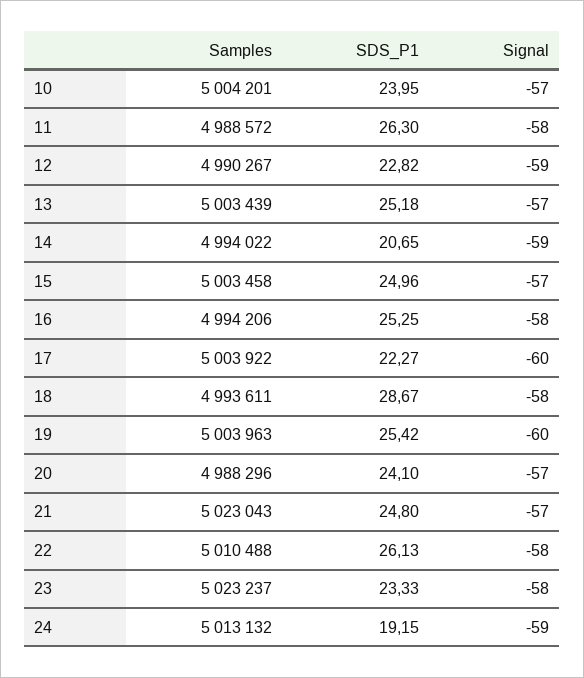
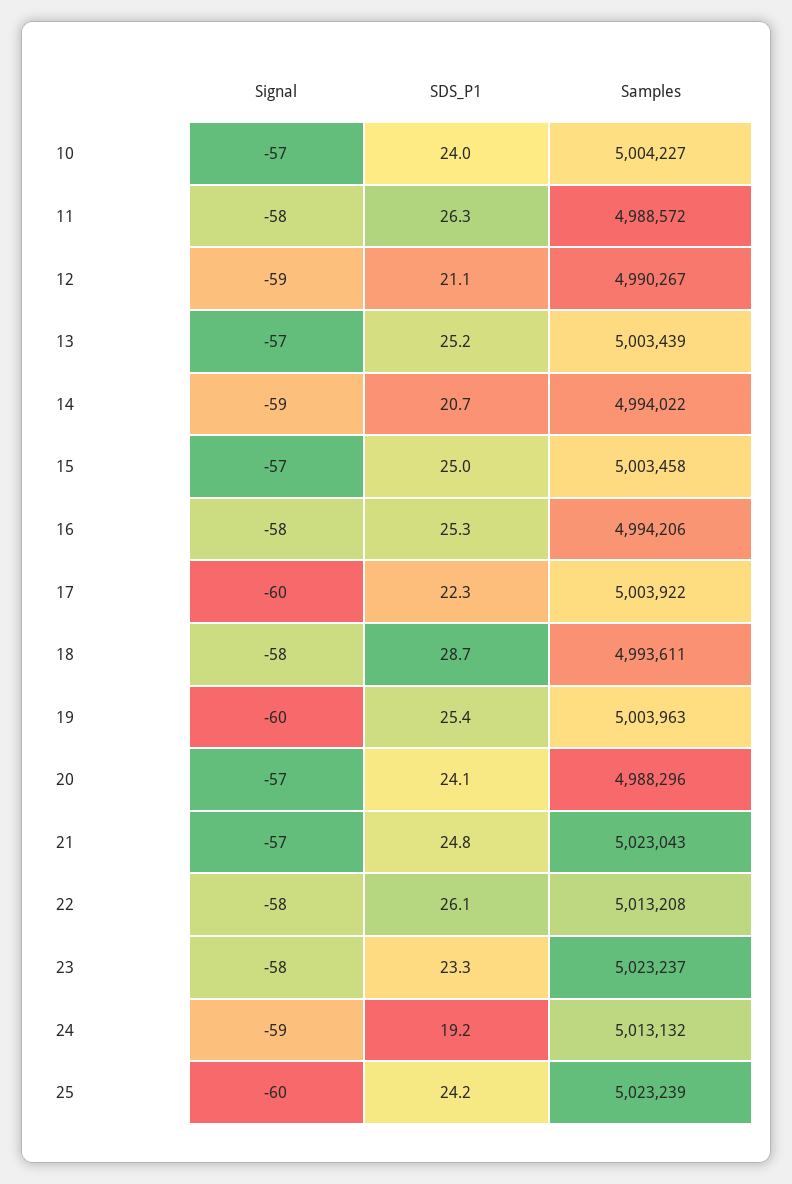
  {
    "Samples": {
-     "10": 5004201,
+     "10": 5004227,
      "11": 4988572,
      "12": 4990267,
      "13": 5003439,
      "14": 4994022,
      "15": 5003458,
      "16": 4994206,
      "17": 5003922,
      "18": 4993611,
      "19": 5003963,
      "20": 4988296,
      "21": 5023043,
-     "22": 5010488,
+     "22": 5013208,
      "23": 5023237,
-     "24": 5013132
+     "24": 5013132,
+     "25": 5023239
    },
    "SDS_P1": {
      "10": 23.95,
      "11": 26.3,
-     "12": 22.82,
+     "12": 21.1,
      "13": 25.18,
      "14": 20.65,
      "15": 24.96,
      "16": 25.25,
      "17": 22.27,
      "18": 28.67,
      "19": 25.42,
      "20": 24.1,
      "21": 24.8,
      "22": 26.13,
      "23": 23.33,
-     "24": 19.15
+     "24": 19.15,
+     "25": 24.2
    },
    "Signal": {
      "10": -57,
      "11": -58,
      "12": -59,
      "13": -57,
      "14": -59,
      "15": -57,
      "16": -58,
      "17": -60,
      "18": -58,
      "19": -60,
      "20": -57,
      "21": -57,
      "22": -58,
      "23": -58,
-     "24": -59
+     "24": -59,
+     "25": -60
    }
  }

